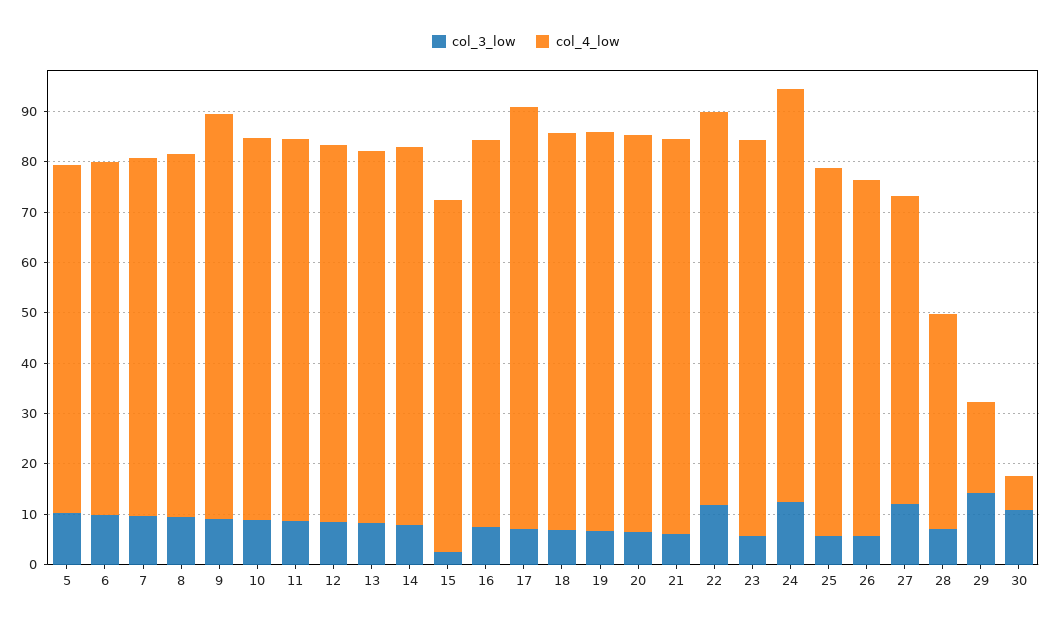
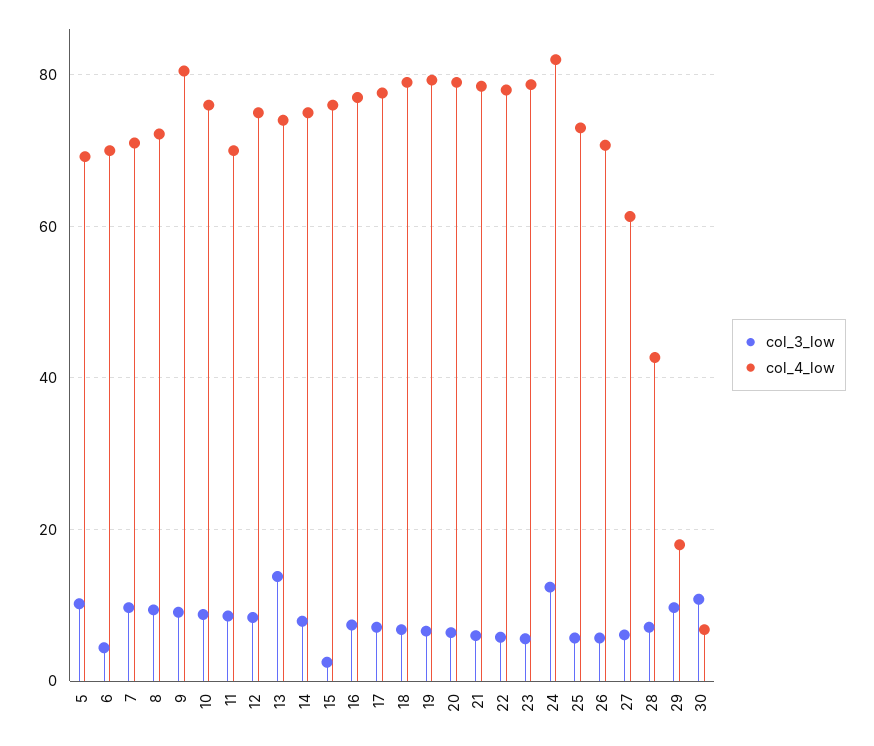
  {
    "col_3_low": {
      "5": 10,
-     "6": 10,
+     "6": 4,
      "7": 10,
      "8": 10,
      "9": 10,
      "10": 8,
      "11": 8,
      "12": 8,
-     "13": 8,
+     "13": 14,
      "14": 8,
      "15": 2,
      "16": 8,
      "17": 8,
      "18": 6,
      "19": 6,
      "20": 6,
      "21": 6,
-     "22": 12,
+     "22": 6,
      "23": 6,
      "24": 12,
      "25": 6,
      "26": 6,
-     "27": 12,
+     "27": 6,
      "28": 8,
-     "29": 14,
+     "29": 10,
      "30": 10
    },
    "col_4_low": {
      "5": 70,
      "6": 70,
      "7": 72,
      "8": 72,
      "9": 80,
      "10": 76,
-     "11": 76,
+     "11": 70,
      "12": 76,
      "13": 74,
      "14": 76,
-     "15": 70,
+     "15": 76,
      "16": 78,
-     "17": 84,
+     "17": 78,
      "18": 80,
      "19": 80,
      "20": 80,
      "21": 78,
      "22": 78,
      "23": 78,
      "24": 82,
      "25": 74,
      "26": 70,
      "27": 62,
      "28": 42,
      "29": 18,
      "30": 6
    }
  }

